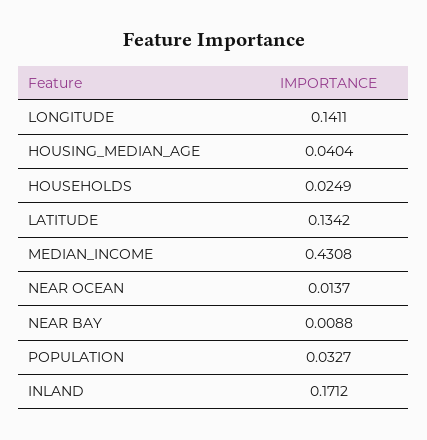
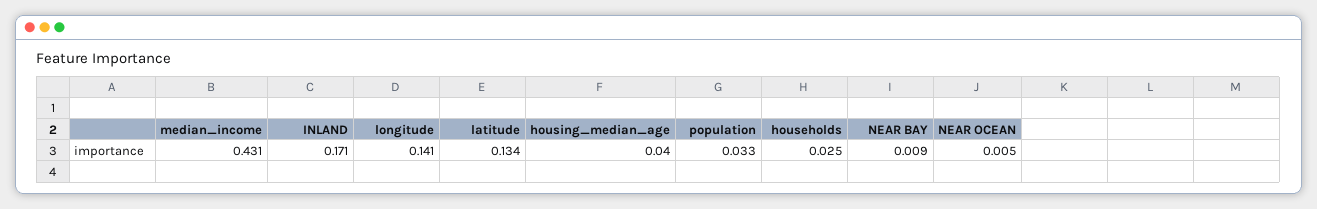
  {
    "LONGITUDE": 0.1411,
    "HOUSING_MEDIAN_AGE": 0.0404,
    "HOUSEHOLDS": 0.0249,
    "LATITUDE": 0.1342,
    "MEDIAN_INCOME": 0.4308,
-   "NEAR OCEAN": 0.0137,
+   "NEAR OCEAN": 0.005,
    "NEAR BAY": 0.0088,
    "POPULATION": 0.0327,
    "INLAND": 0.1712
  }

